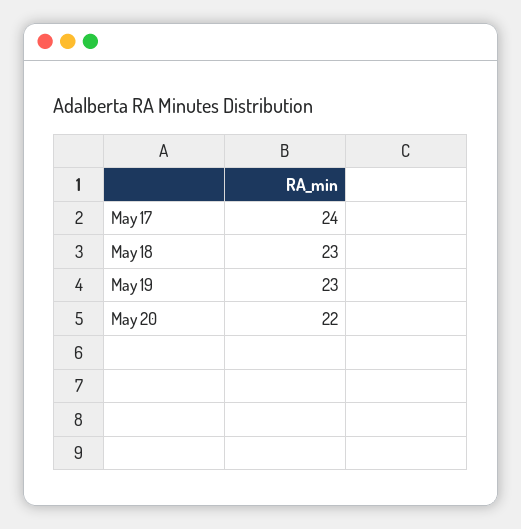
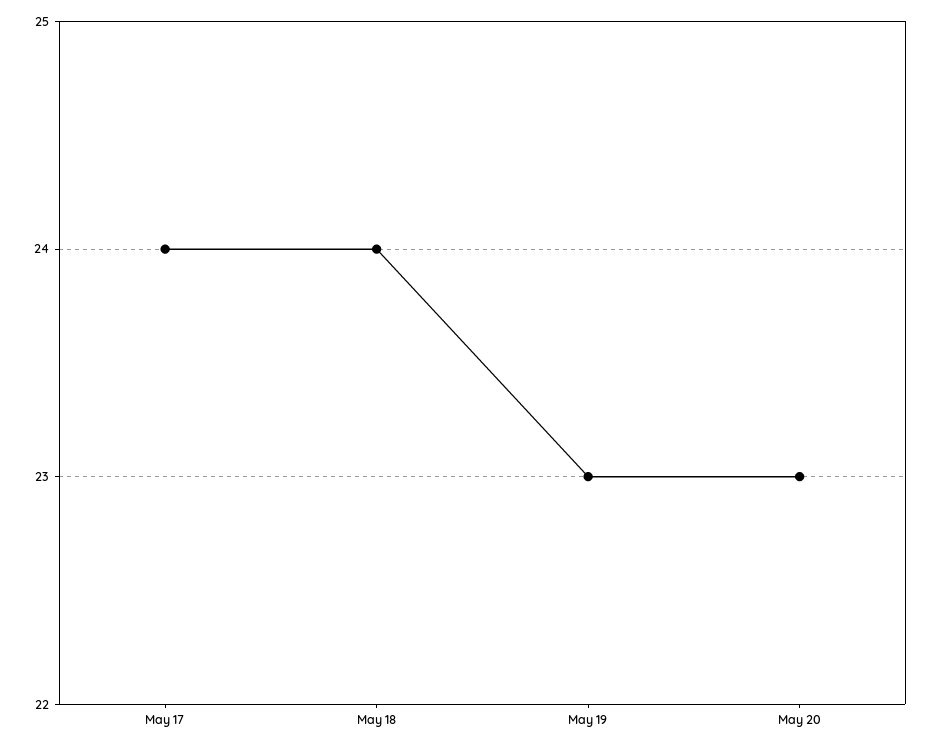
  {
    "May 17": 24,
-   "May 18": 23,
+   "May 18": 24,
    "May 19": 23,
-   "May 20": 22
+   "May 20": 23
  }

